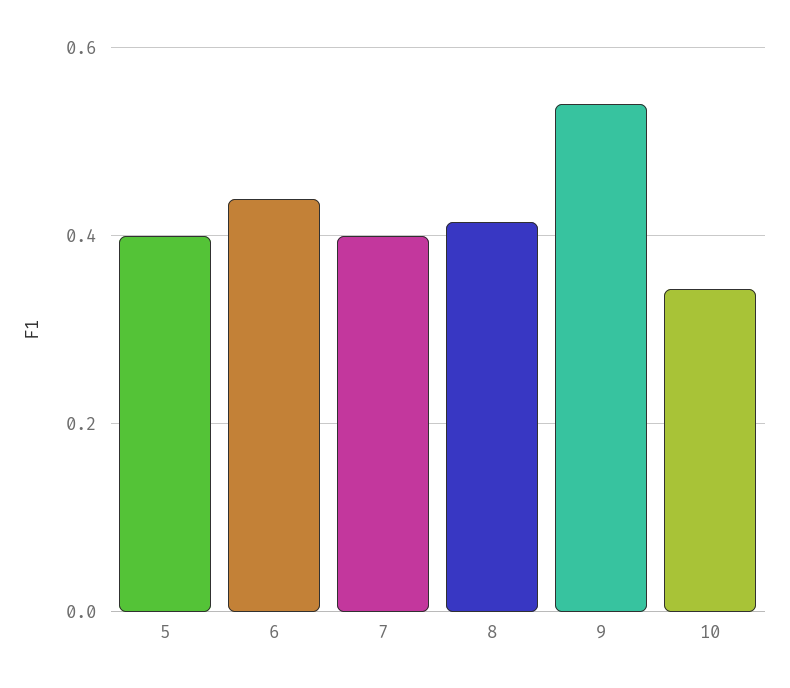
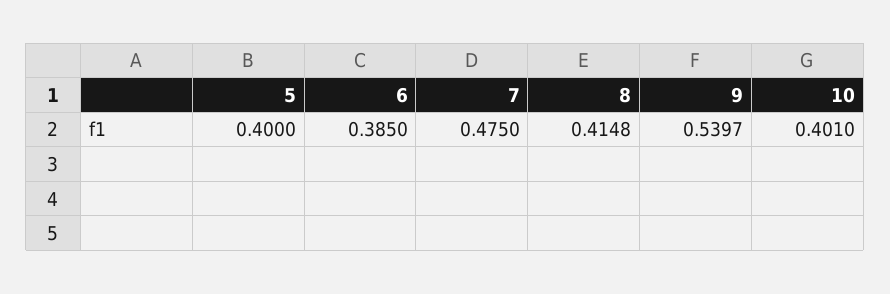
  {
    "5": 0.4,
-   "6": 0.44,
+   "6": 0.385,
-   "7": 0.4,
+   "7": 0.475,
    "8": 0.4148,
    "9": 0.5397,
-   "10": 0.34
+   "10": 0.401
  }

